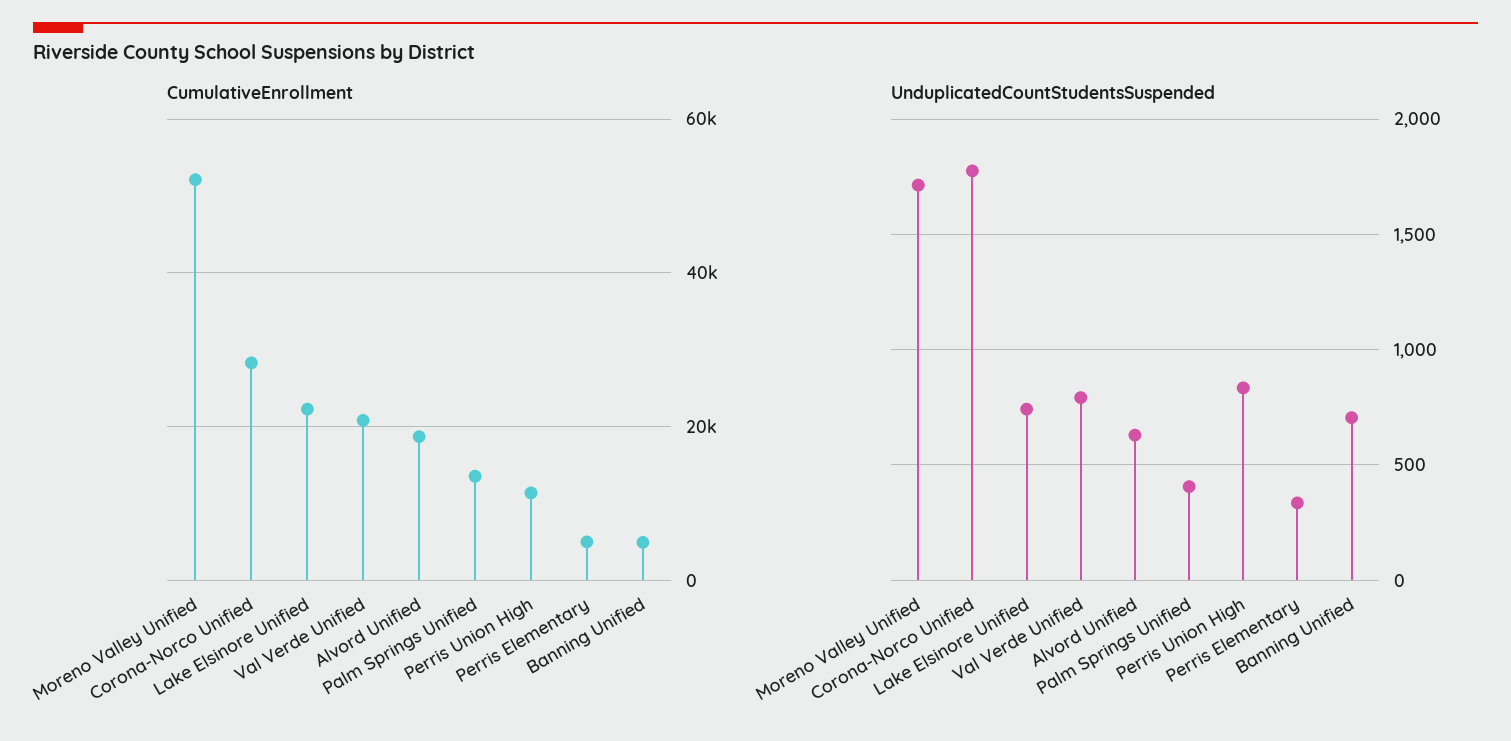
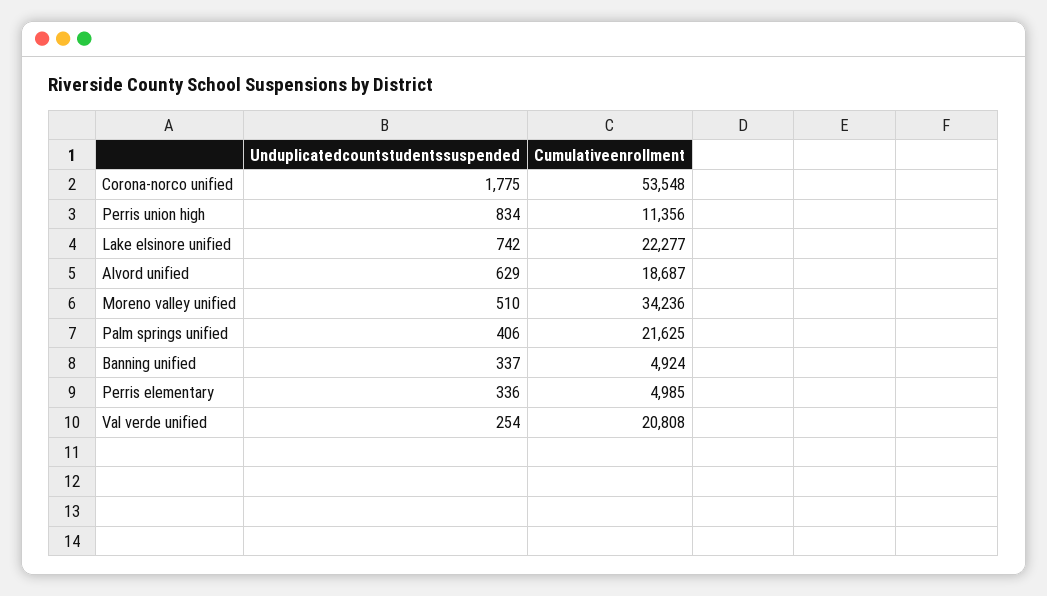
  {
    "CumulativeEnrollment": {
-     "Moreno Valley Unified": 52000,
+     "Moreno Valley Unified": 34236,
-     "Corona-Norco Unified": 28000,
+     "Corona-Norco Unified": 53548,
      "Lake Elsinore Unified": 22277,
      "Val Verde Unified": 20808,
      "Alvord Unified": 18687,
-     "Palm Springs Unified": 14000,
+     "Palm Springs Unified": 21625,
      "Perris Union High": 11356,
      "Perris Elementary": 4985,
      "Banning Unified": 4924
    },
    "UnduplicatedCountStudentsSuspended": {
-     "Moreno Valley Unified": 1700,
+     "Moreno Valley Unified": 510,
      "Corona-Norco Unified": 1775,
      "Lake Elsinore Unified": 742,
-     "Val Verde Unified": 800,
+     "Val Verde Unified": 254,
      "Alvord Unified": 629,
      "Palm Springs Unified": 406,
      "Perris Union High": 834,
      "Perris Elementary": 336,
-     "Banning Unified": 700
+     "Banning Unified": 337
    }
  }

